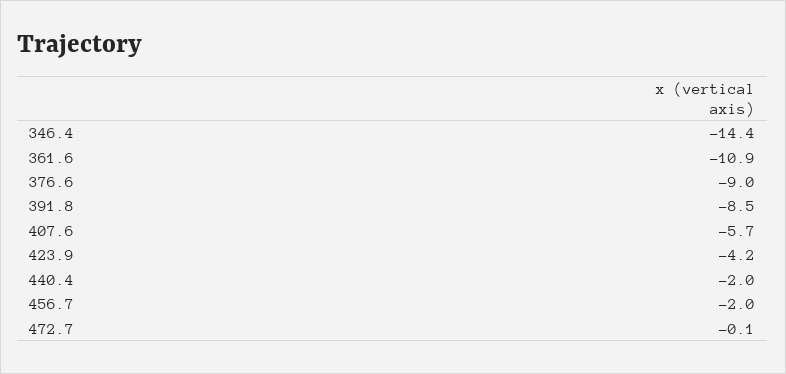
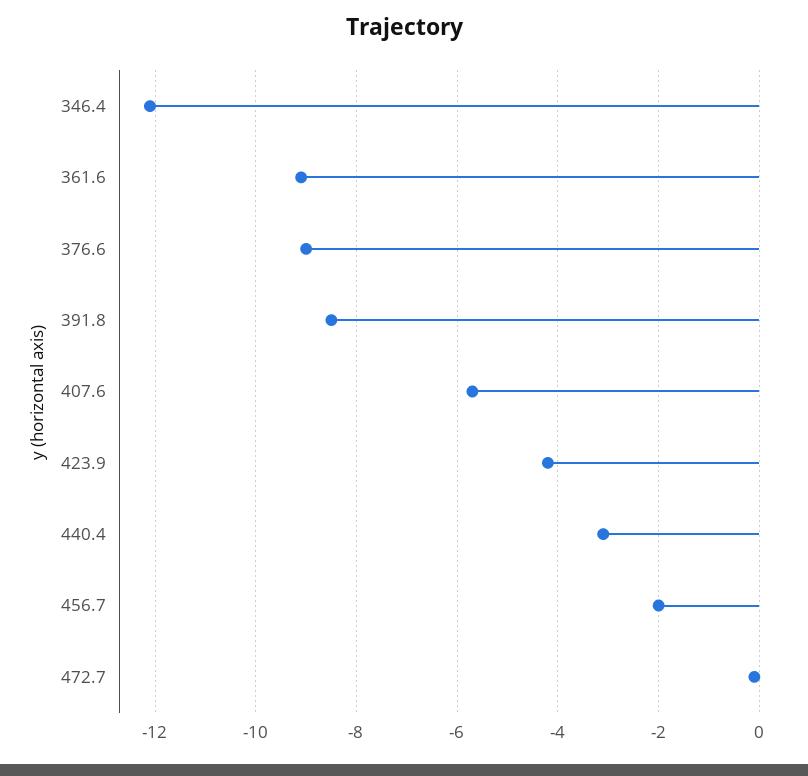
  {
-   "346.4": -14.4,
+   "346.4": -12,
-   "361.6": -10.9,
+   "361.6": -9,
    "376.6": -9,
    "391.8": -8.5,
    "407.6": -5.7,
    "423.9": -4.2,
-   "440.4": -2,
+   "440.4": -3,
    "456.7": -2,
    "472.7": -0.1
  }

